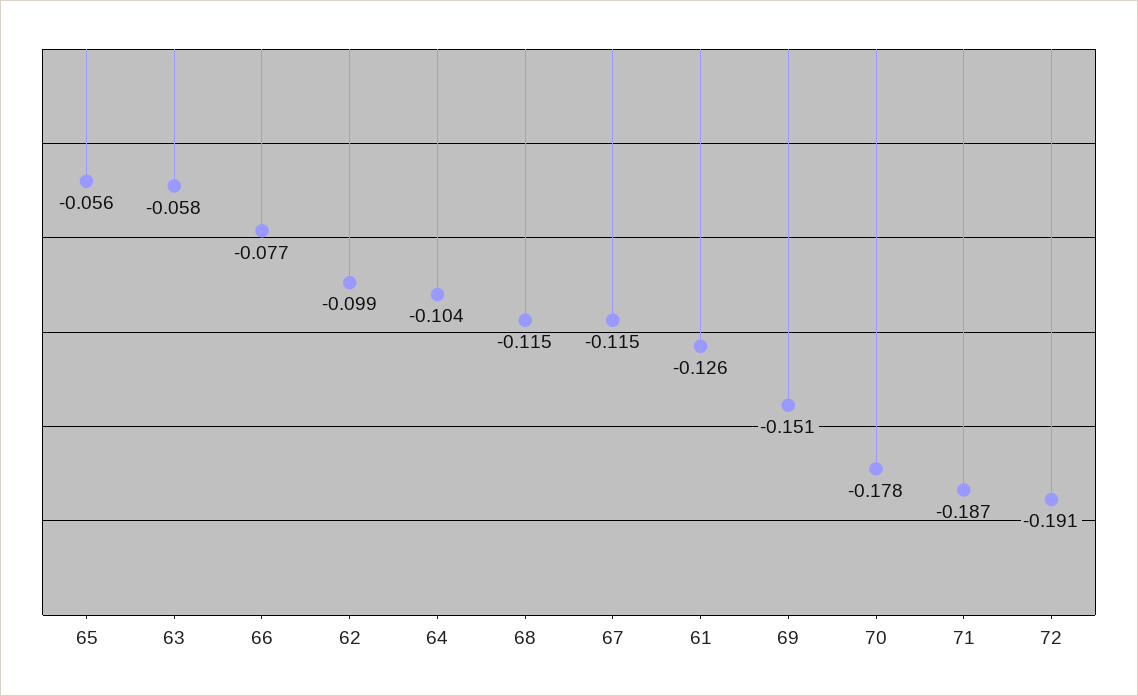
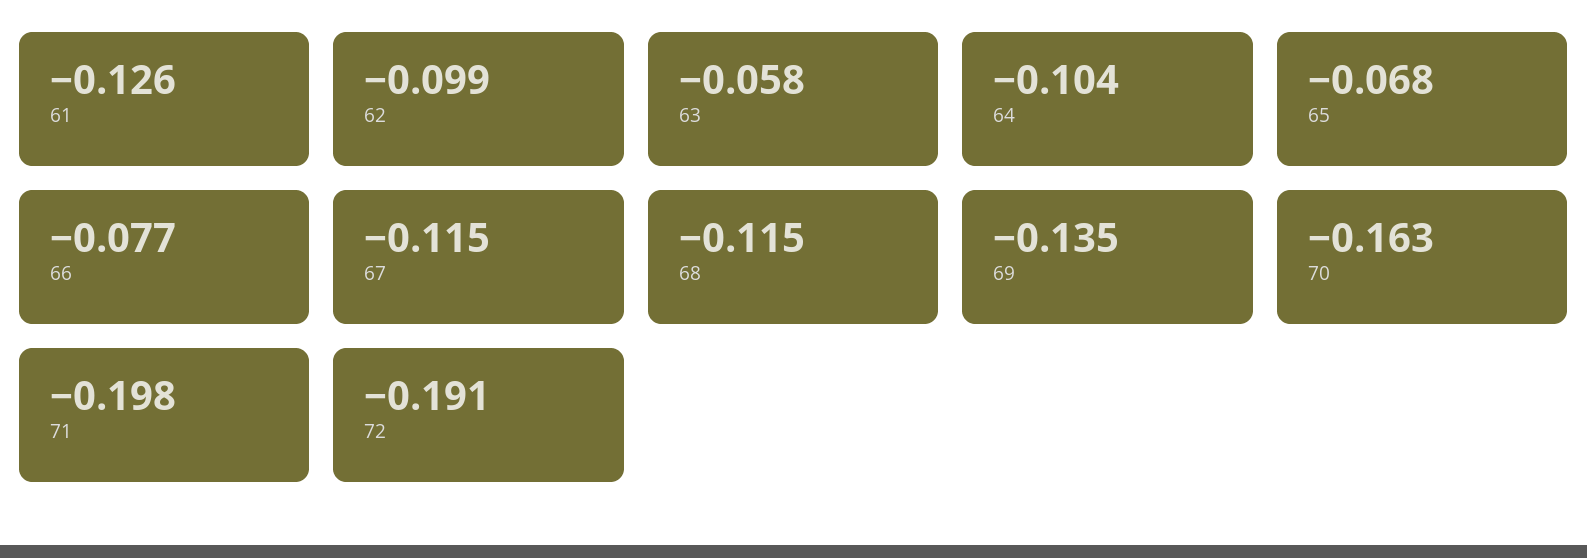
  {
-   "65": -0.056,
+   "65": -0.068,
    "63": -0.058,
    "66": -0.077,
    "62": -0.099,
    "64": -0.104,
    "68": -0.115,
    "67": -0.115,
    "61": -0.126,
-   "69": -0.151,
+   "69": -0.135,
-   "70": -0.178,
+   "70": -0.163,
-   "71": -0.187,
+   "71": -0.198,
    "72": -0.191
  }

